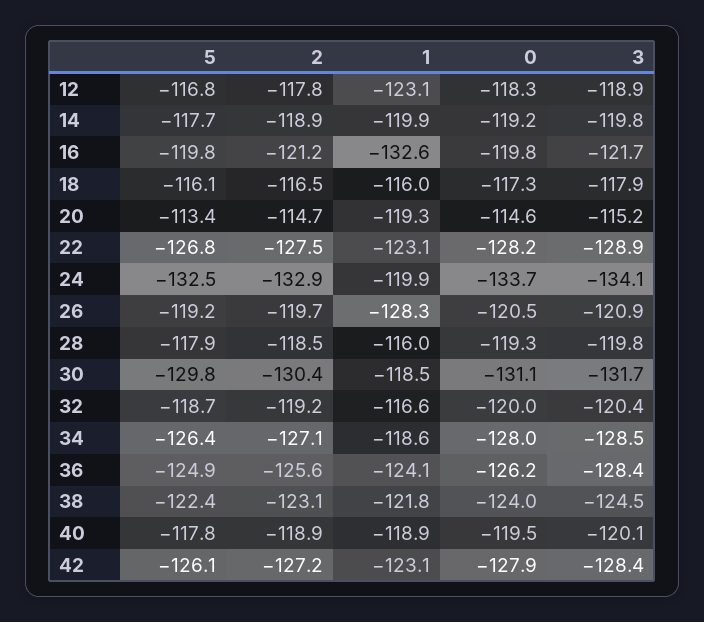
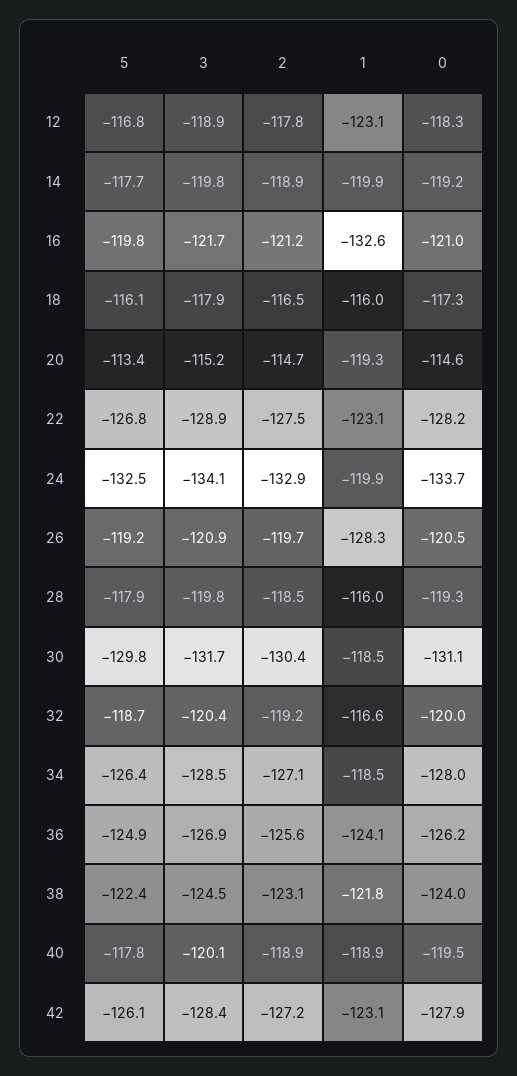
  {
    "5": {
      "12": -116.8,
      "14": -117.7,
      "16": -119.8,
      "18": -116.1,
      "20": -113.4,
      "22": -126.8,
      "24": -132.5,
      "26": -119.2,
      "28": -117.9,
      "30": -129.8,
      "32": -118.7,
      "34": -126.4,
      "36": -124.9,
      "38": -122.4,
      "40": -117.8,
      "42": -126.1
    },
    "2": {
      "12": -117.8,
      "14": -118.9,
      "16": -121.2,
      "18": -116.5,
      "20": -114.7,
      "22": -127.5,
      "24": -132.9,
      "26": -119.7,
      "28": -118.5,
      "30": -130.4,
      "32": -119.2,
      "34": -127.1,
      "36": -125.6,
      "38": -123.1,
      "40": -118.9,
      "42": -127.2
    },
    "1": {
      "12": -123.1,
      "14": -119.9,
      "16": -132.6,
      "18": -116,
      "20": -119.3,
      "22": -123.1,
      "24": -119.9,
      "26": -128.3,
      "28": -116,
      "30": -118.5,
      "32": -116.6,
-     "34": -118.6,
+     "34": -118.5,
      "36": -124.1,
      "38": -121.8,
      "40": -118.9,
      "42": -123.1
    },
    "0": {
      "12": -118.3,
      "14": -119.2,
-     "16": -119.8,
+     "16": -121,
      "18": -117.3,
      "20": -114.6,
      "22": -128.2,
      "24": -133.7,
      "26": -120.5,
      "28": -119.3,
      "30": -131.1,
      "32": -120,
      "34": -128,
      "36": -126.2,
      "38": -124,
      "40": -119.5,
      "42": -127.9
    },
    "3": {
      "12": -118.9,
      "14": -119.8,
      "16": -121.7,
      "18": -117.9,
      "20": -115.2,
      "22": -128.9,
      "24": -134.1,
      "26": -120.9,
      "28": -119.8,
      "30": -131.7,
      "32": -120.4,
      "34": -128.5,
-     "36": -128.4,
+     "36": -126.9,
      "38": -124.5,
      "40": -120.1,
      "42": -128.4
    }
  }

